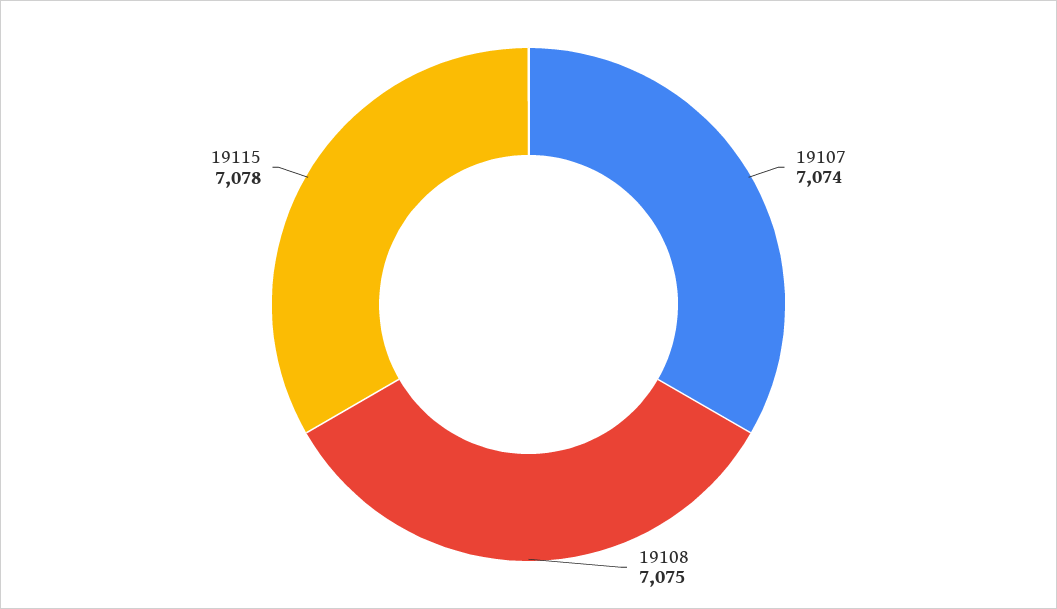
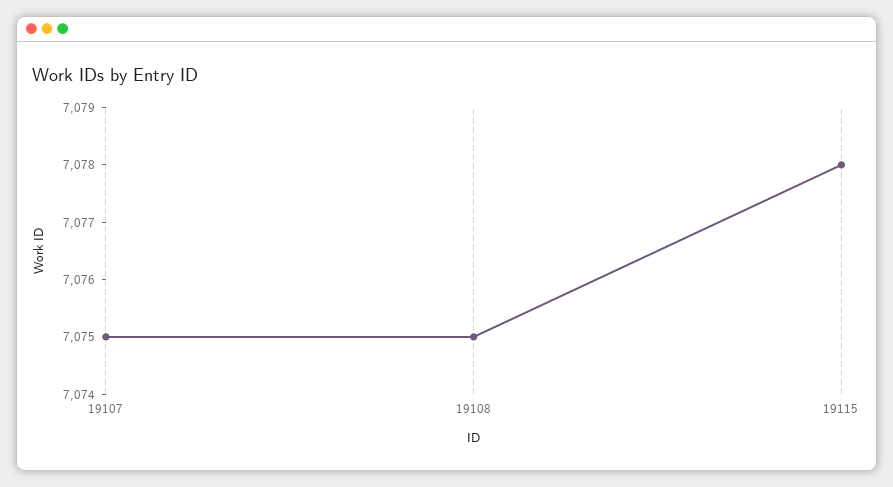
  {
-   "19107": 7074,
+   "19107": 7075,
    "19108": 7075,
    "19115": 7078
  }

